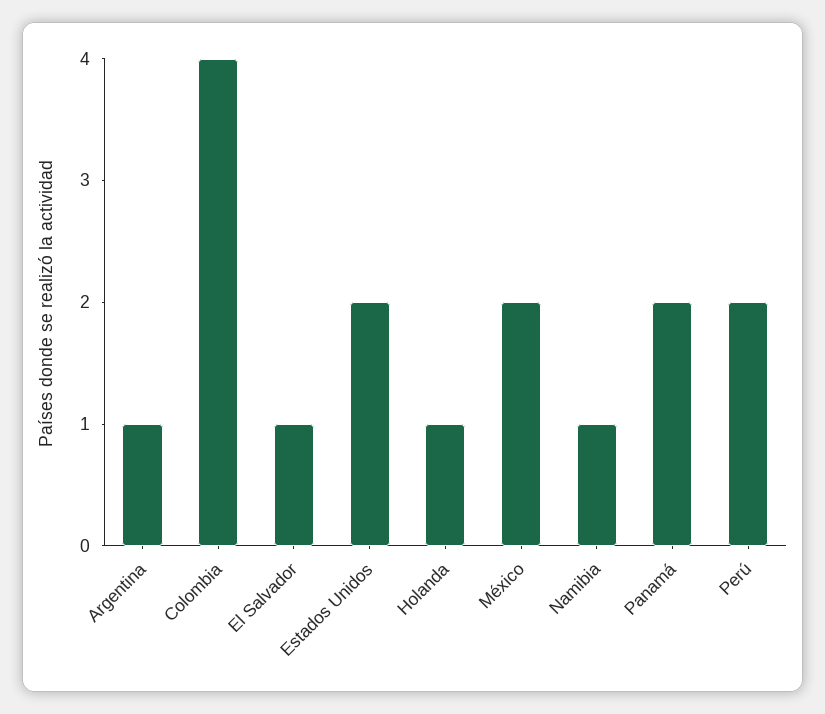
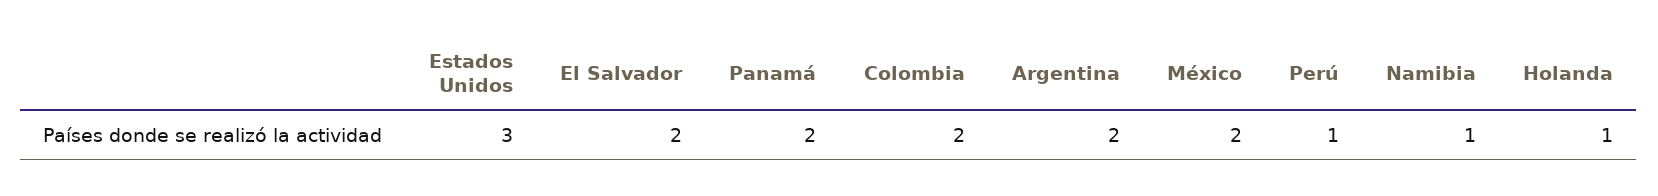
  {
-   "Argentina": 1,
+   "Argentina": 2,
-   "Colombia": 4,
+   "Colombia": 2,
-   "El Salvador": 1,
+   "El Salvador": 2,
-   "Estados Unidos": 2,
+   "Estados Unidos": 3,
    "Holanda": 1,
    "México": 2,
    "Namibia": 1,
    "Panamá": 2,
-   "Perú": 2
+   "Perú": 1
  }

